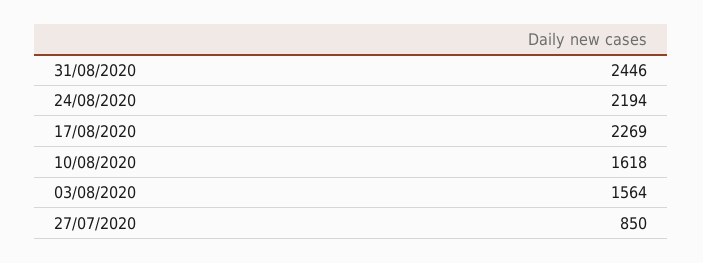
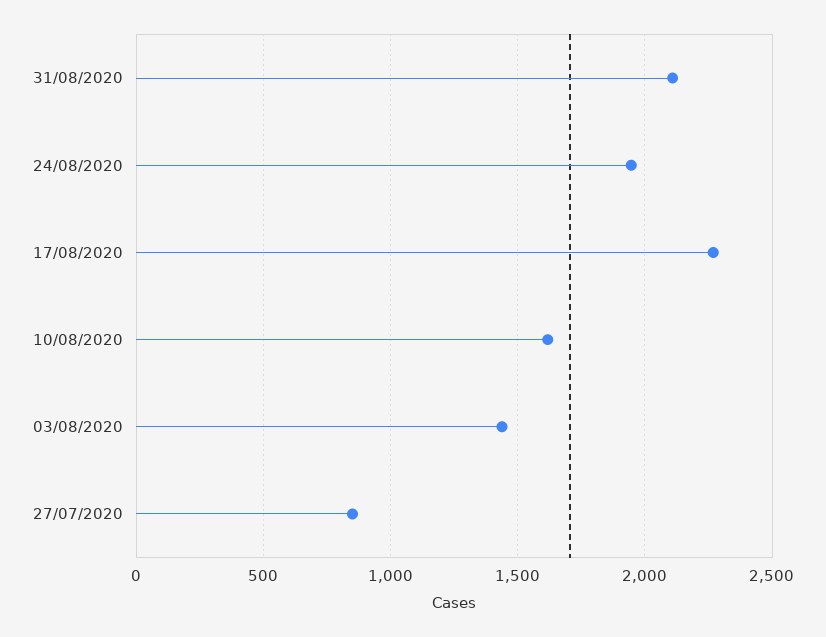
  {
-   "31/08/2020": 2446,
+   "31/08/2020": 2100,
-   "24/08/2020": 2194,
+   "24/08/2020": 1950,
    "17/08/2020": 2269,
    "10/08/2020": 1618,
-   "03/08/2020": 1564,
+   "03/08/2020": 1450,
    "27/07/2020": 850
  }

